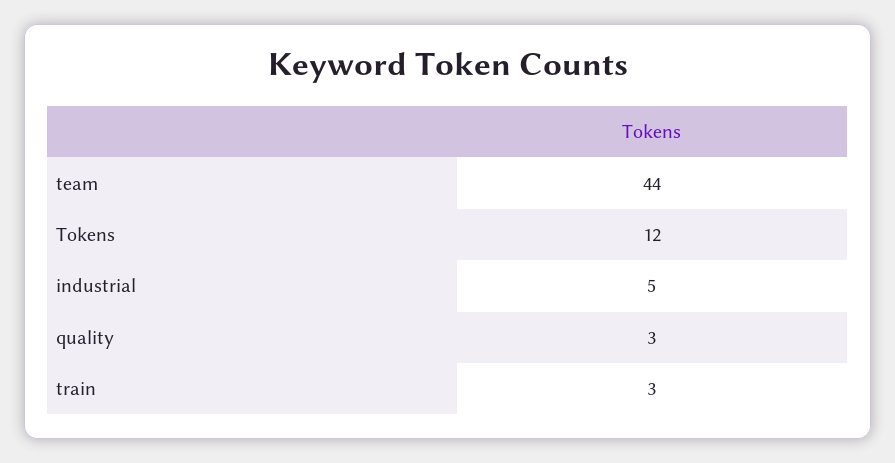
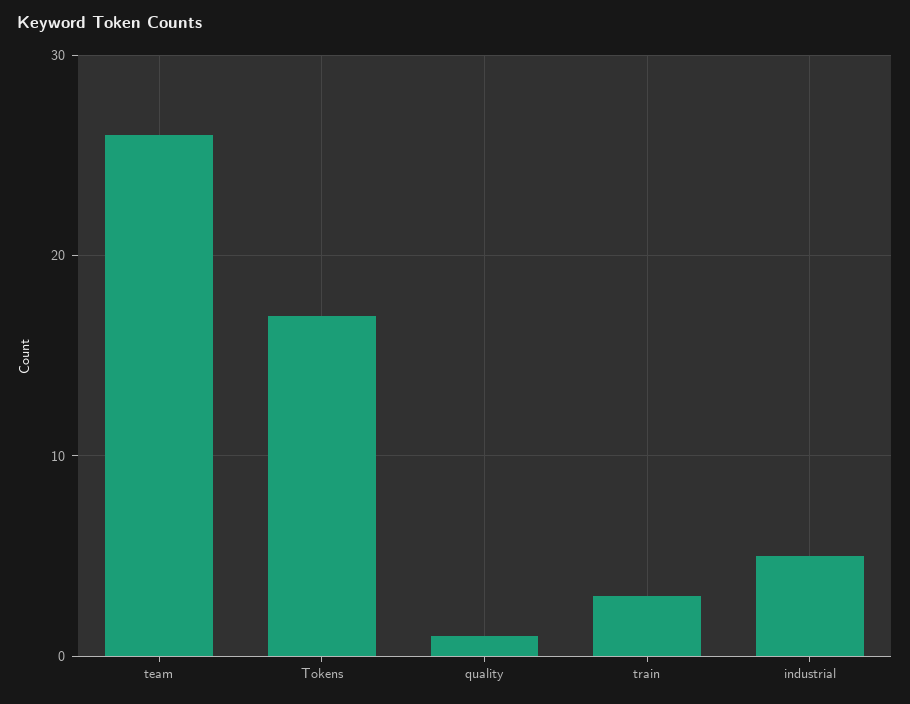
  {
-   "team": 44,
+   "team": 26,
-   "Tokens": 12,
+   "Tokens": 17,
    "industrial": 5,
-   "quality": 3,
+   "quality": 1,
    "train": 3
  }

